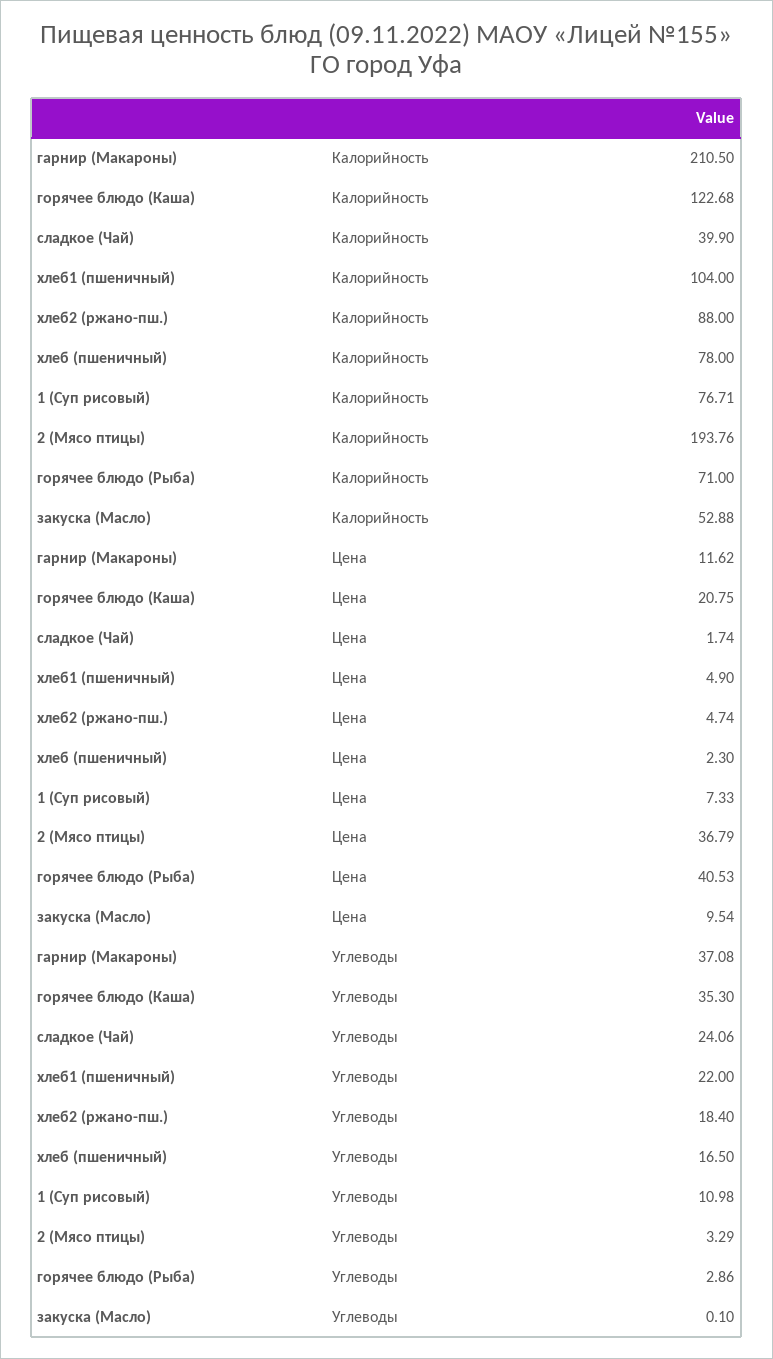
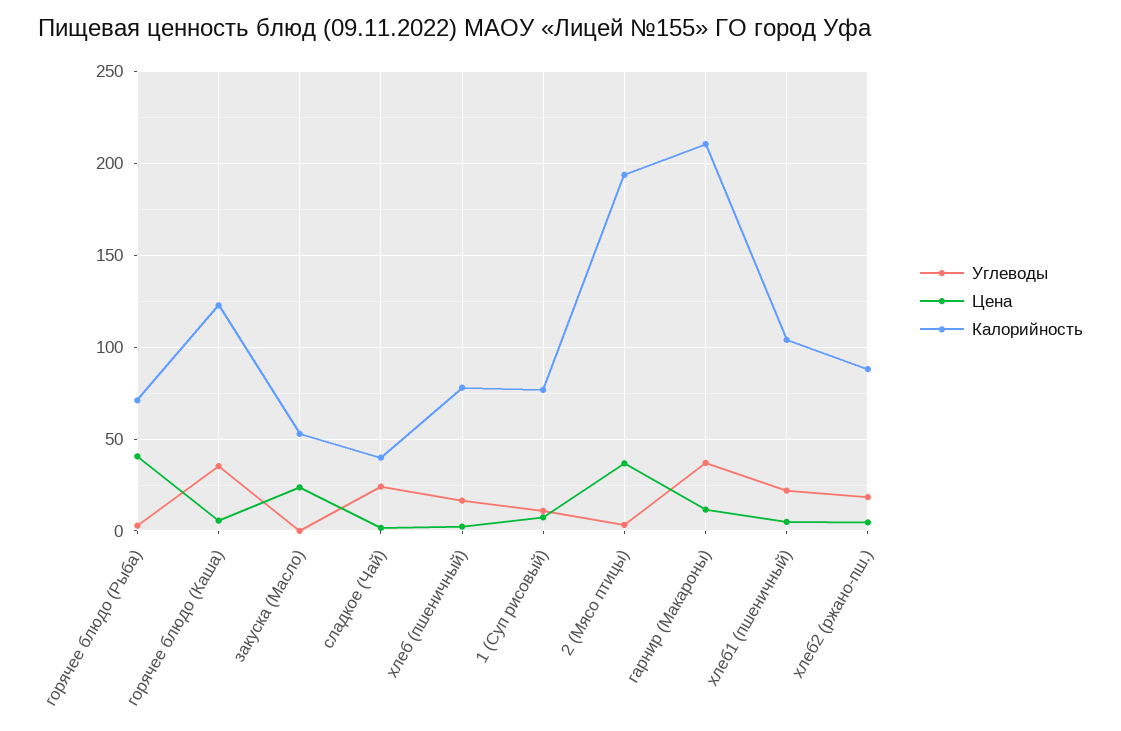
  {
    "Калорийность": {
      "гарнир (Макароны)": 210.5,
      "горячее блюдо (Каша)": 122.68,
      "сладкое (Чай)": 39.9,
      "хлеб1 (пшеничный)": 104,
      "хлеб2 (ржано-пш.)": 88,
      "хлеб (пшеничный)": 78,
      "1 (Суп рисовый)": 76.71,
      "2 (Мясо птицы)": 193.76,
      "горячее блюдо (Рыба)": 71,
      "закуска (Масло)": 52.88
    },
    "Цена": {
      "гарнир (Макароны)": 11.62,
-     "горячее блюдо (Каша)": 20.75,
+     "горячее блюдо (Каша)": 5,
      "сладкое (Чай)": 1.74,
      "хлеб1 (пшеничный)": 4.9,
      "хлеб2 (ржано-пш.)": 4.74,
      "хлеб (пшеничный)": 2.3,
      "1 (Суп рисовый)": 7.33,
      "2 (Мясо птицы)": 36.79,
      "горячее блюдо (Рыба)": 40.53,
-     "закуска (Масло)": 9.54
+     "закуска (Масло)": 25
    },
    "Углеводы": {
      "гарнир (Макароны)": 37.08,
      "горячее блюдо (Каша)": 35.3,
      "сладкое (Чай)": 24.06,
      "хлеб1 (пшеничный)": 22,
      "хлеб2 (ржано-пш.)": 18.4,
      "хлеб (пшеничный)": 16.5,
      "1 (Суп рисовый)": 10.98,
      "2 (Мясо птицы)": 3.29,
      "горячее блюдо (Рыба)": 2.86,
      "закуска (Масло)": 0.1
    }
  }

